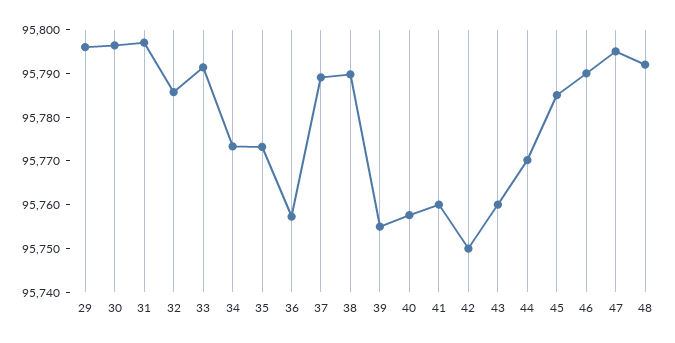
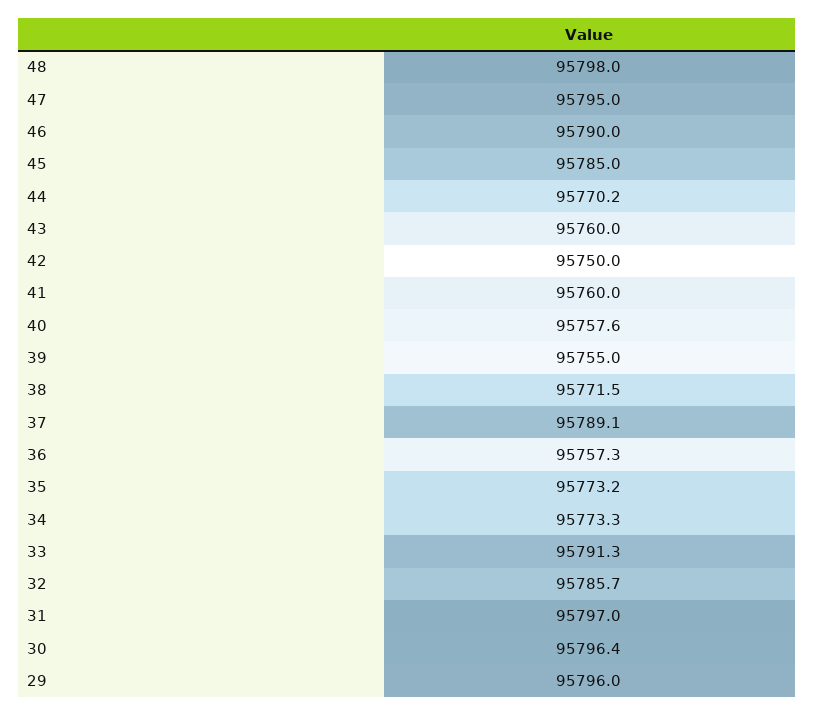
  {
    "29": 95796,
    "30": 95796.4,
    "31": 95797,
    "32": 95785.7,
    "33": 95791.3,
    "34": 95773.3,
    "35": 95773.2,
    "36": 95757.3,
    "37": 95789.1,
-   "38": 95790,
+   "38": 95771.5,
    "39": 95755,
    "40": 95757.6,
    "41": 95760,
    "42": 95750,
    "43": 95760,
    "44": 95770.2,
    "45": 95785,
    "46": 95790,
    "47": 95795,
-   "48": 95792
+   "48": 95798
  }

